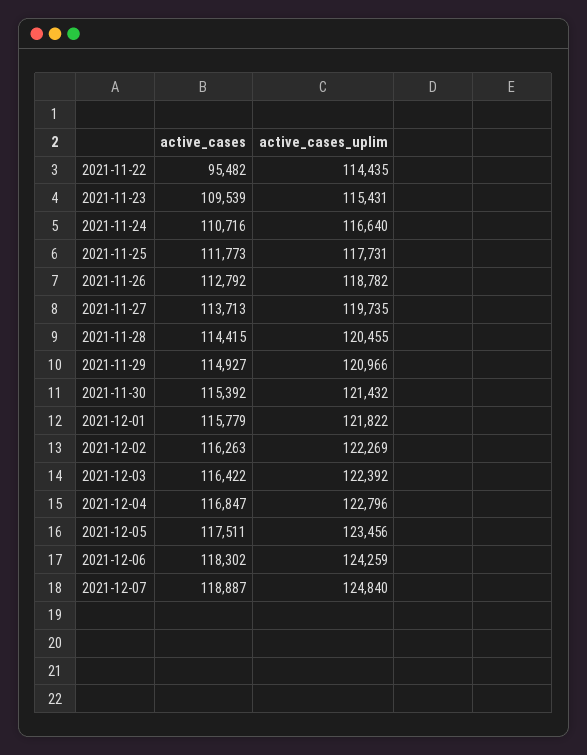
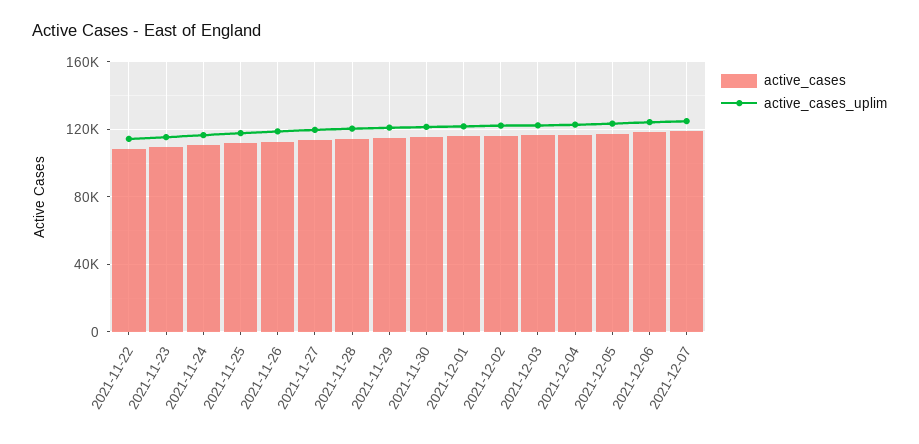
  {
    "active_cases": {
-     "2021-11-22": 95482,
+     "2021-11-22": 110000,
      "2021-11-23": 109539,
      "2021-11-24": 110716,
      "2021-11-25": 111773,
      "2021-11-26": 112792,
      "2021-11-27": 113713,
      "2021-11-28": 114415,
      "2021-11-29": 114927,
      "2021-11-30": 115392,
      "2021-12-01": 115779,
      "2021-12-02": 116263,
      "2021-12-03": 116422,
      "2021-12-04": 116847,
      "2021-12-05": 117511,
      "2021-12-06": 118302,
      "2021-12-07": 118887
    },
    "active_cases_uplim": {
      "2021-11-22": 114435,
      "2021-11-23": 115431,
      "2021-11-24": 116640,
      "2021-11-25": 117731,
      "2021-11-26": 118782,
      "2021-11-27": 119735,
      "2021-11-28": 120455,
      "2021-11-29": 120966,
      "2021-11-30": 121432,
      "2021-12-01": 121822,
      "2021-12-02": 122269,
      "2021-12-03": 122392,
      "2021-12-04": 122796,
      "2021-12-05": 123456,
      "2021-12-06": 124259,
      "2021-12-07": 124840
    }
  }

